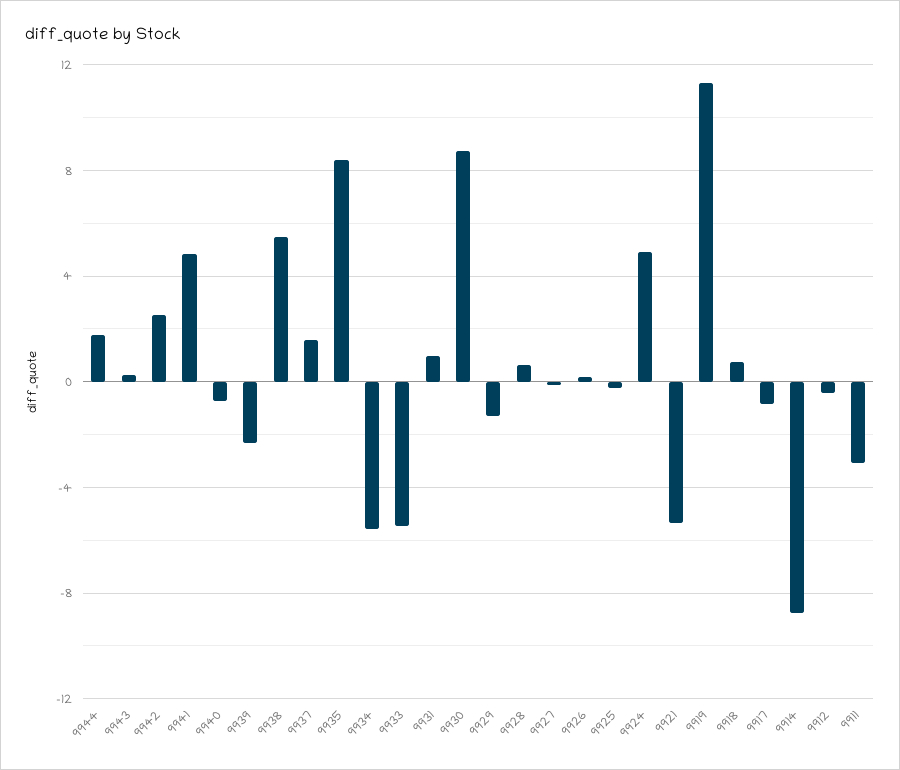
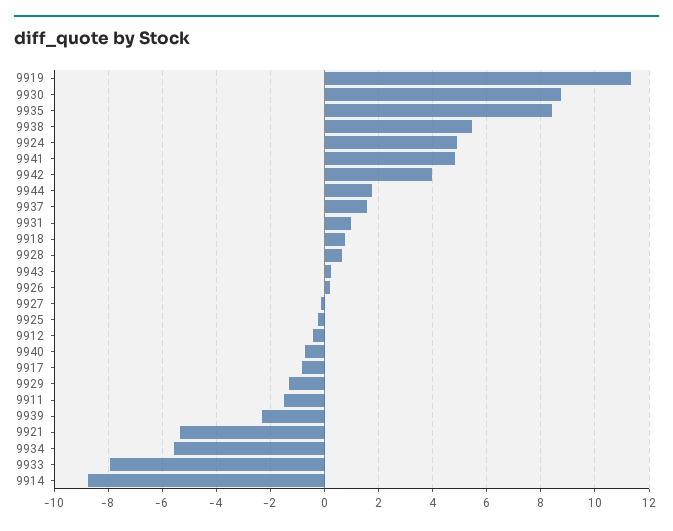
  {
    "9944": 1.75,
    "9943": 0.25,
-   "9942": 2.5,
+   "9942": 4,
    "9941": 4.75,
    "9940": -0.75,
    "9939": -2.25,
    "9938": 5.5,
    "9937": 1.5,
    "9935": 8.5,
    "9934": -5.5,
-   "9933": -5.5,
+   "9933": -8,
    "9931": 1,
    "9930": 8.75,
    "9929": -1.25,
    "9928": 0.75,
    "9927": -0.25,
    "9926": 0.25,
    "9925": -0.25,
    "9924": 5,
    "9921": -5.25,
    "9919": 11.25,
    "9918": 0.75,
    "9917": -0.75,
    "9914": -8.75,
    "9912": -0.5,
-   "9911": -3
+   "9911": -1.5
  }

